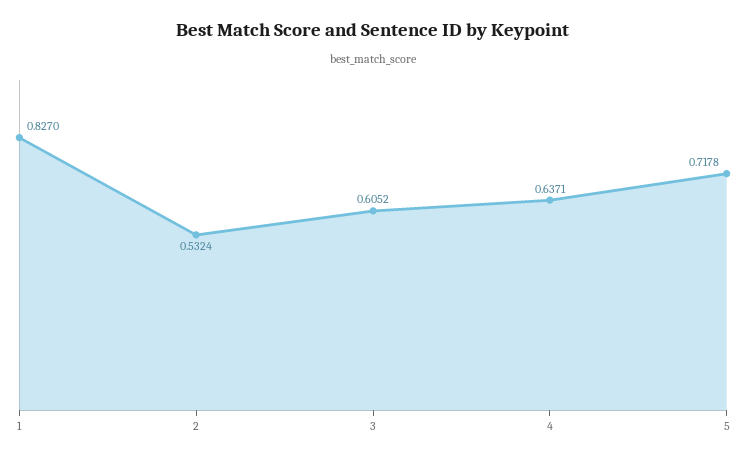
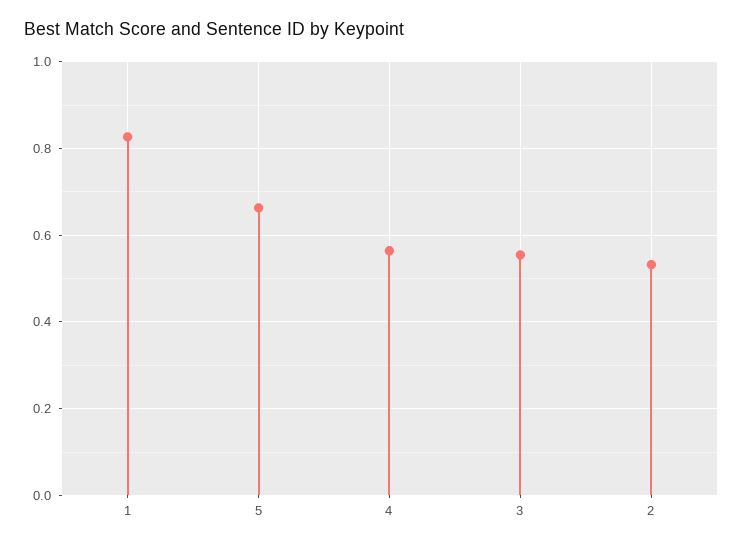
  {
    "1": 0.827,
    "2": 0.5324,
-   "3": 0.6052,
+   "3": 0.56,
-   "4": 0.6371,
+   "4": 0.56,
-   "5": 0.7178
+   "5": 0.66
  }

